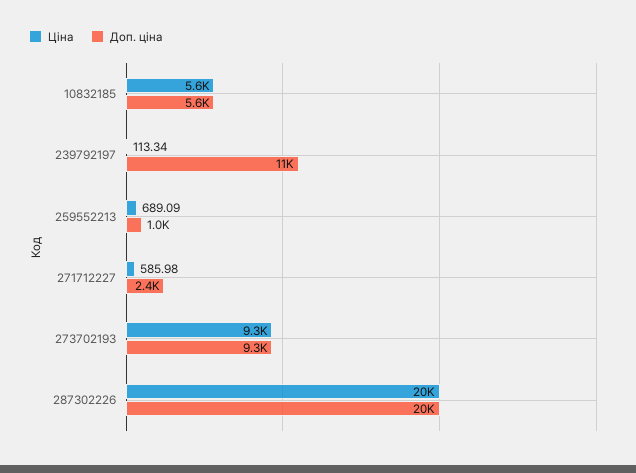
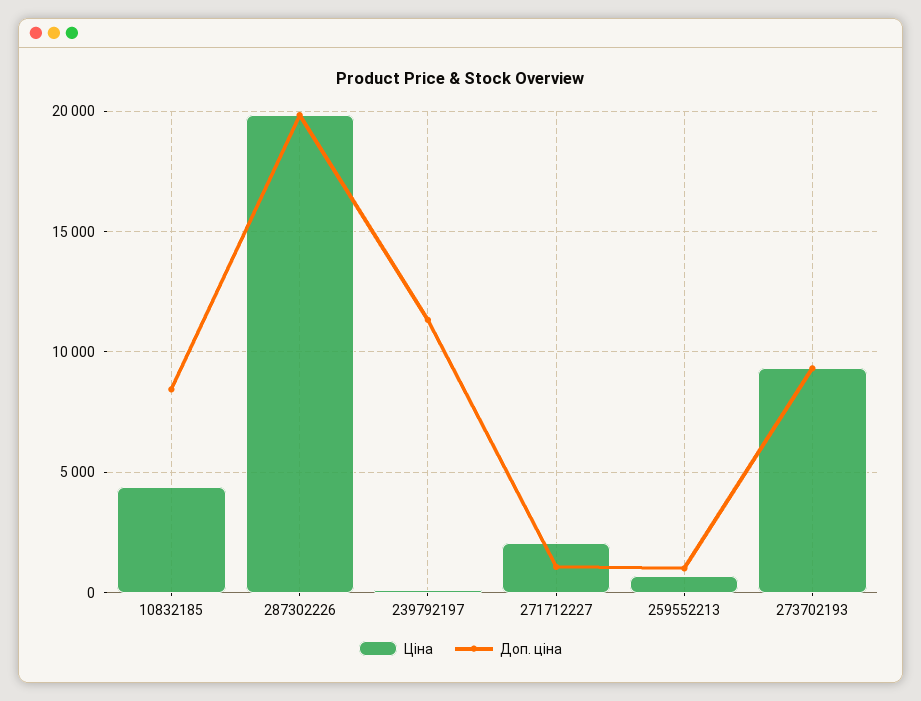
  {
    "Ціна": {
-     "10832185": 5600,
+     "10832185": 4500,
      "239792197": 113.34,
      "259552213": 689.09,
-     "271712227": 585.98,
+     "271712227": 2000,
      "273702193": 9300,
      "287302226": 20000
    },
    "Доп. ціна": {
-     "10832185": 5600,
+     "10832185": 8500,
      "239792197": 11000,
      "259552213": 1000,
-     "271712227": 2400,
+     "271712227": 1000,
      "273702193": 9300,
      "287302226": 20000
    }
  }

